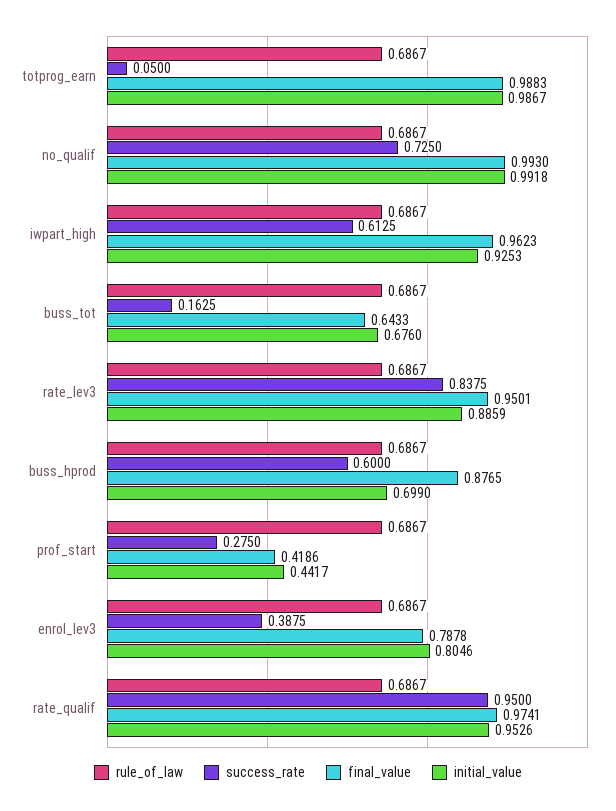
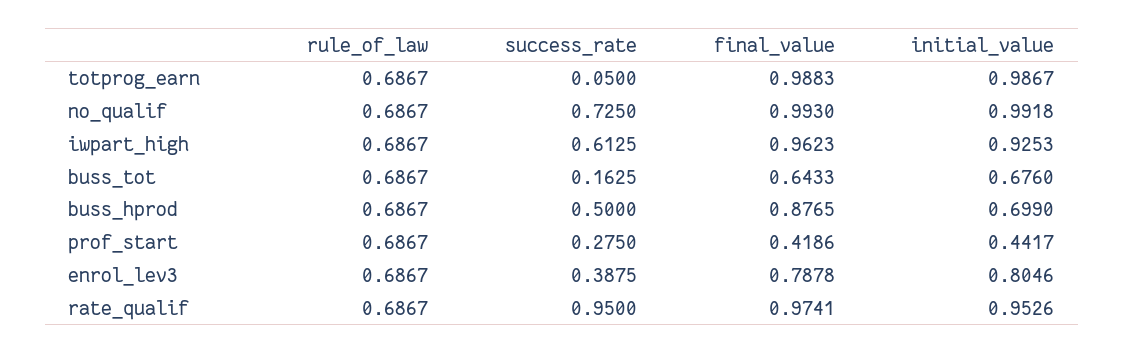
  {
    "rule_of_law": {
      "totprog_earn": 0.6867,
      "no_qualif": 0.6867,
      "iwpart_high": 0.6867,
      "buss_tot": 0.6867,
-     "rate_lev3": 0.6867,
      "buss_hprod": 0.6867,
      "prof_start": 0.6867,
      "enrol_lev3": 0.6867,
      "rate_qualif": 0.6867
    },
    "success_rate": {
      "totprog_earn": 0.05,
      "no_qualif": 0.725,
      "iwpart_high": 0.6125,
      "buss_tot": 0.1625,
-     "rate_lev3": 0.8375,
-     "buss_hprod": 0.6,
+     "buss_hprod": 0.5,
      "prof_start": 0.275,
      "enrol_lev3": 0.3875,
      "rate_qualif": 0.95
    },
    "final_value": {
      "totprog_earn": 0.9883,
      "no_qualif": 0.993,
      "iwpart_high": 0.9623,
      "buss_tot": 0.6433,
-     "rate_lev3": 0.9501,
      "buss_hprod": 0.8765,
      "prof_start": 0.4186,
      "enrol_lev3": 0.7878,
      "rate_qualif": 0.9741
    },
    "initial_value": {
      "totprog_earn": 0.9867,
      "no_qualif": 0.9918,
      "iwpart_high": 0.9253,
      "buss_tot": 0.676,
-     "rate_lev3": 0.8859,
      "buss_hprod": 0.699,
      "prof_start": 0.4417,
      "enrol_lev3": 0.8046,
      "rate_qualif": 0.9526
    }
  }

